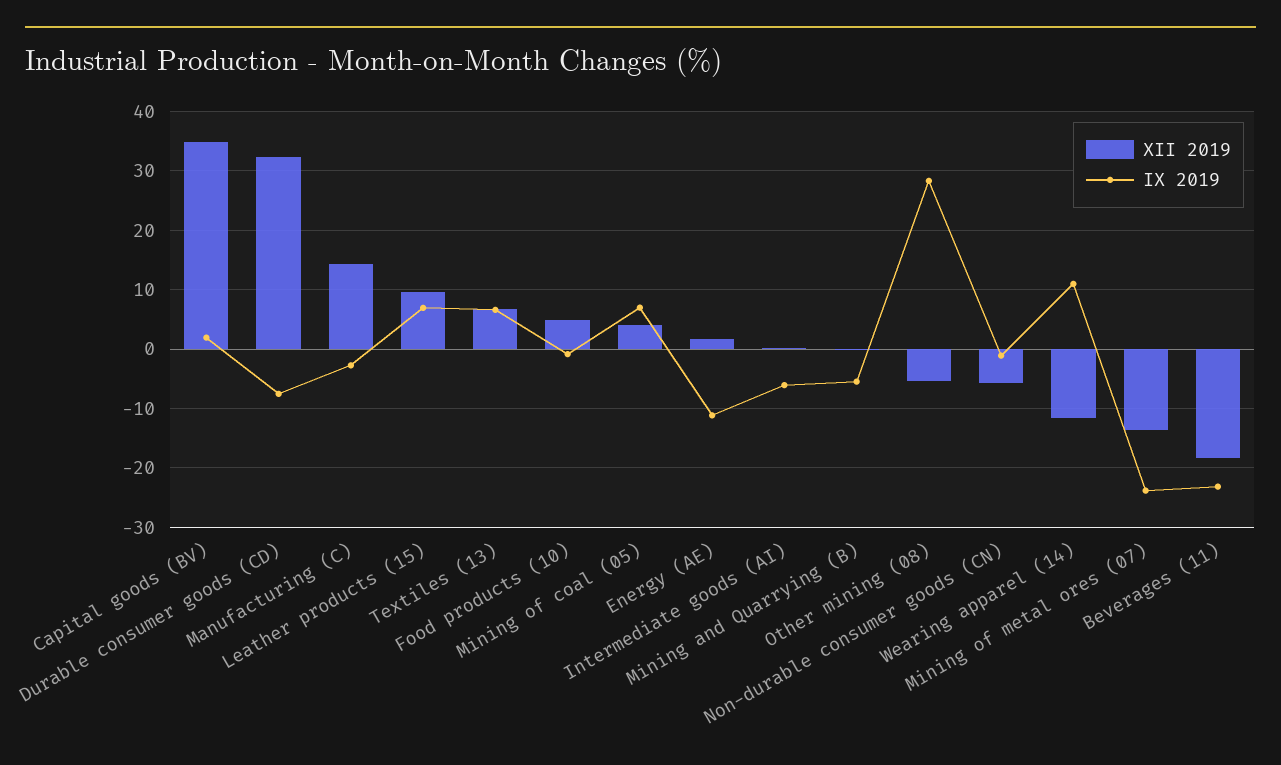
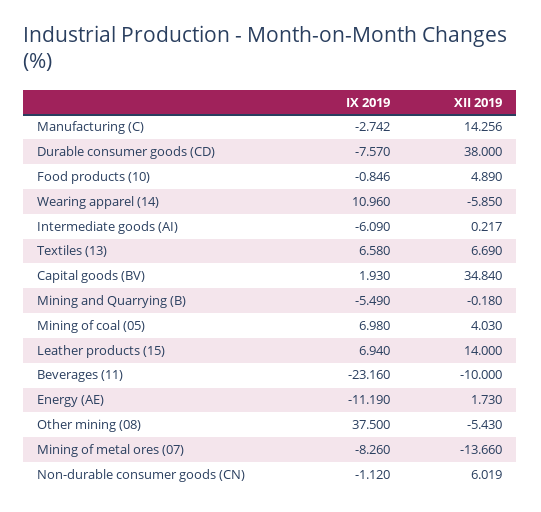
  {
    "XII 2019": {
      "Capital goods (BV)": 34.84,
-     "Durable consumer goods (CD)": 32,
+     "Durable consumer goods (CD)": 38,
      "Manufacturing (C)": 14.256,
-     "Leather products (15)": 10,
+     "Leather products (15)": 14,
      "Textiles (13)": 6.69,
      "Food products (10)": 4.89,
      "Mining of coal (05)": 4.03,
      "Energy (AE)": 1.73,
      "Intermediate goods (AI)": 0.217,
      "Mining and Quarrying (B)": -0.18,
      "Other mining (08)": -5.43,
-     "Non-durable consumer goods (CN)": -6,
+     "Non-durable consumer goods (CN)": 6.019,
-     "Wearing apparel (14)": -12,
+     "Wearing apparel (14)": -5.85,
      "Mining of metal ores (07)": -13.66,
-     "Beverages (11)": -18
+     "Beverages (11)": -10
    },
    "IX 2019": {
      "Capital goods (BV)": 1.93,
      "Durable consumer goods (CD)": -7.57,
      "Manufacturing (C)": -2.742,
      "Leather products (15)": 6.94,
      "Textiles (13)": 6.58,
      "Food products (10)": -0.846,
      "Mining of coal (05)": 6.98,
      "Energy (AE)": -11.19,
      "Intermediate goods (AI)": -6.09,
      "Mining and Quarrying (B)": -5.49,
-     "Other mining (08)": 28,
+     "Other mining (08)": 37.5,
      "Non-durable consumer goods (CN)": -1.12,
      "Wearing apparel (14)": 10.96,
-     "Mining of metal ores (07)": -24,
+     "Mining of metal ores (07)": -8.26,
      "Beverages (11)": -23.16
    }
  }

